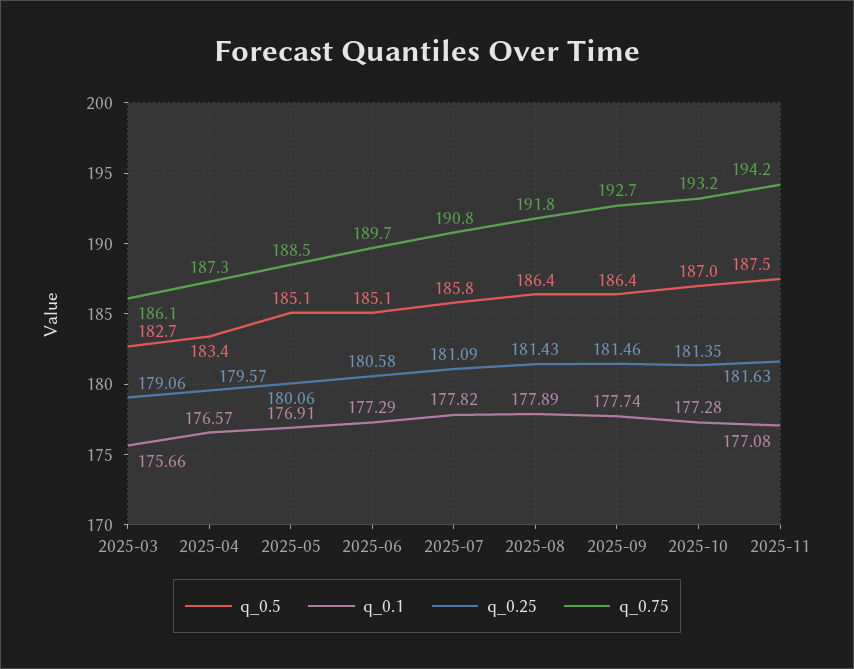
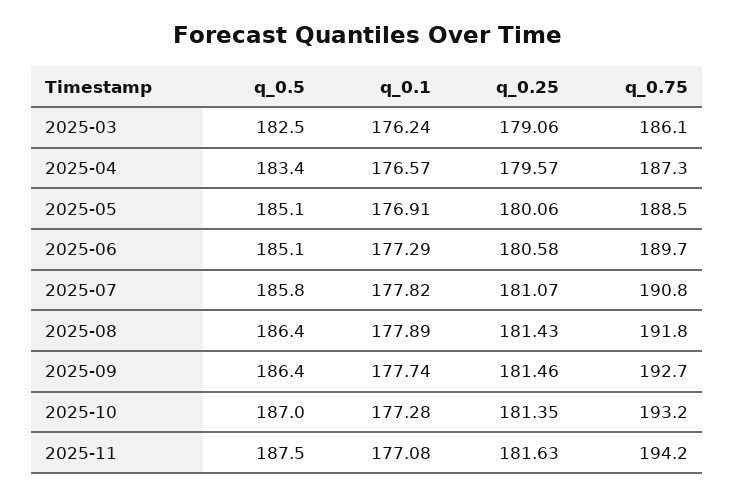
  {
    "q_0.5": {
-     "2025-03": 182.7,
+     "2025-03": 182.5,
      "2025-04": 183.4,
      "2025-05": 185.1,
      "2025-06": 185.1,
      "2025-07": 185.8,
      "2025-08": 186.4,
      "2025-09": 186.4,
      "2025-10": 187,
      "2025-11": 187.5
    },
    "q_0.1": {
-     "2025-03": 175.66,
+     "2025-03": 176.24,
      "2025-04": 176.57,
      "2025-05": 176.91,
      "2025-06": 177.29,
      "2025-07": 177.82,
      "2025-08": 177.89,
      "2025-09": 177.74,
      "2025-10": 177.28,
      "2025-11": 177.08
    },
    "q_0.25": {
      "2025-03": 179.06,
      "2025-04": 179.57,
      "2025-05": 180.06,
      "2025-06": 180.58,
-     "2025-07": 181.09,
+     "2025-07": 181.07,
      "2025-08": 181.43,
      "2025-09": 181.46,
      "2025-10": 181.35,
      "2025-11": 181.63
    },
    "q_0.75": {
      "2025-03": 186.1,
      "2025-04": 187.3,
      "2025-05": 188.5,
      "2025-06": 189.7,
      "2025-07": 190.8,
      "2025-08": 191.8,
      "2025-09": 192.7,
      "2025-10": 193.2,
      "2025-11": 194.2
    }
  }

